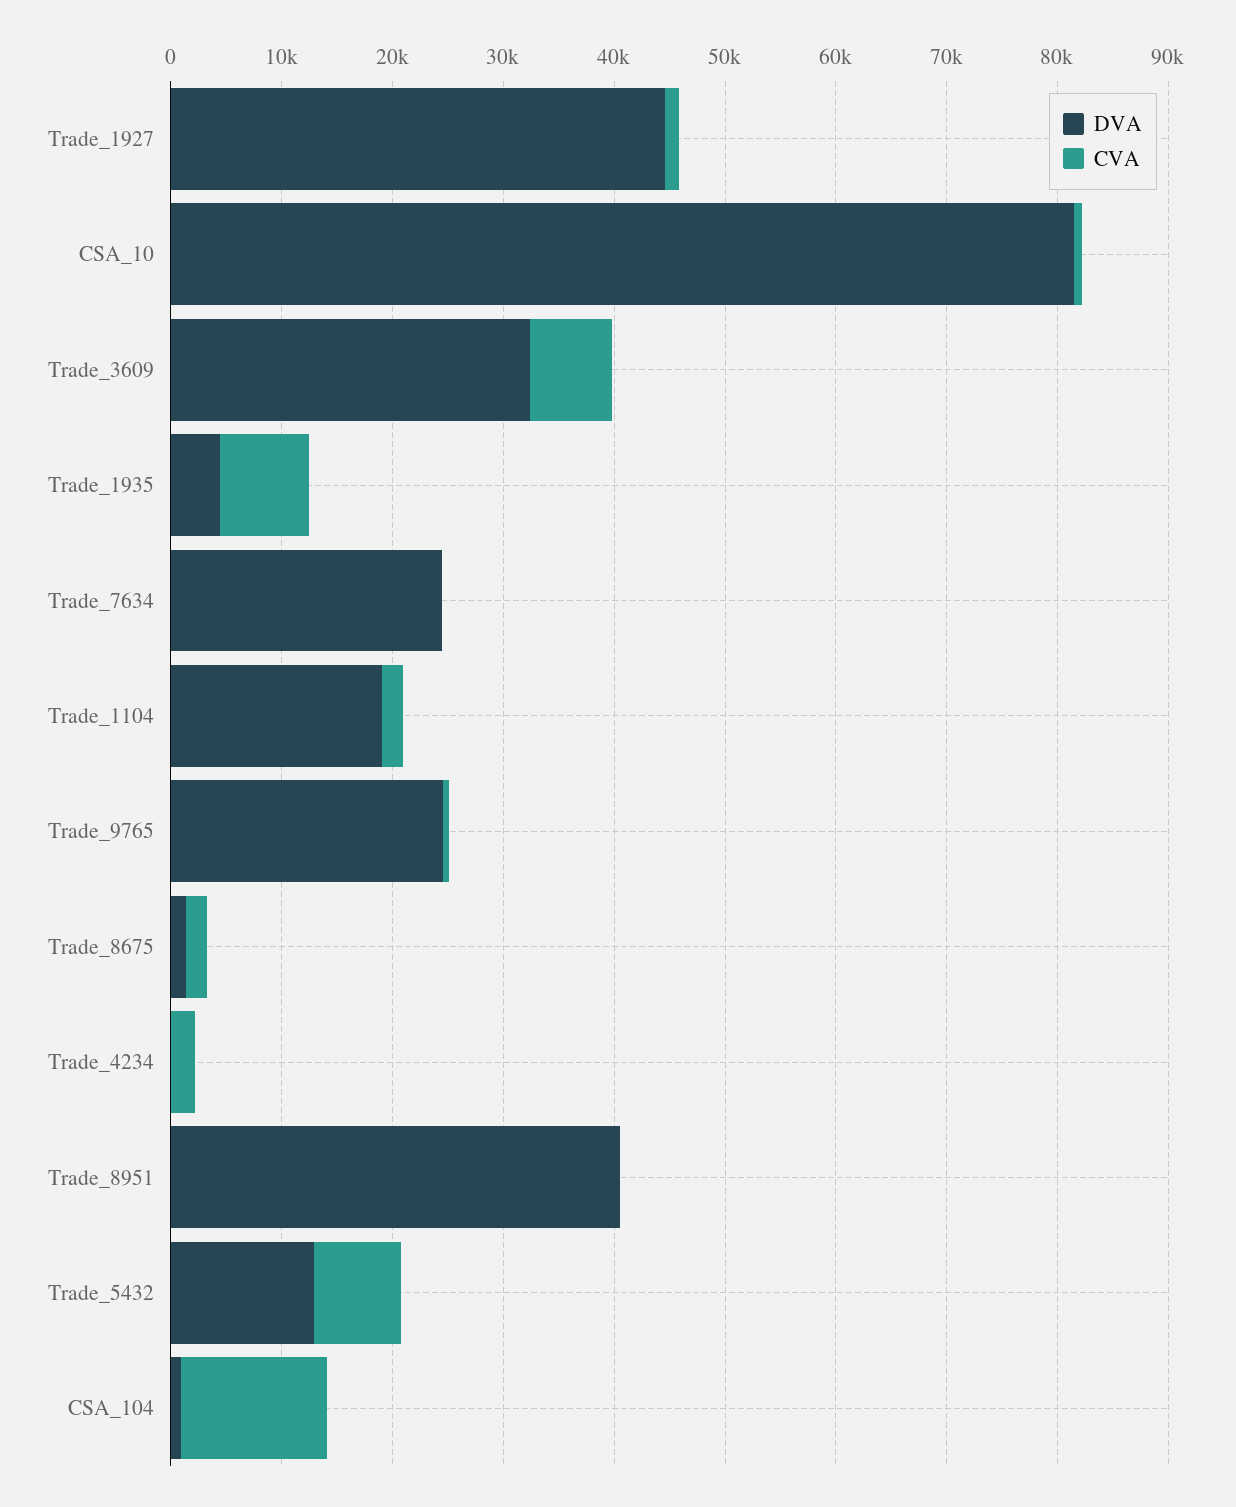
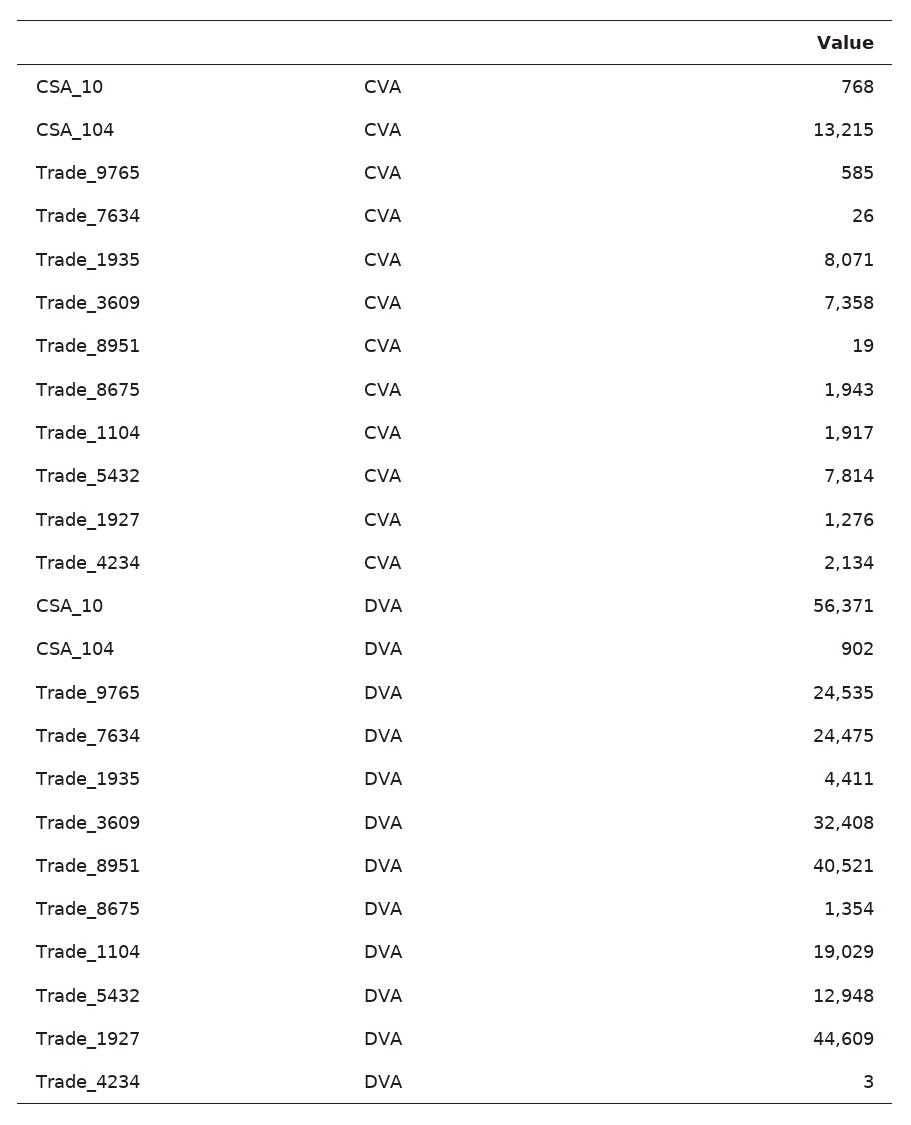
  {
    "DVA": {
      "Trade_1927": 44609,
-     "CSA_10": 82000,
+     "CSA_10": 56371,
      "Trade_3609": 32408,
      "Trade_1935": 4411,
      "Trade_7634": 24475,
      "Trade_1104": 19029,
      "Trade_9765": 24535,
      "Trade_8675": 1354,
      "Trade_4234": 3,
      "Trade_8951": 40521,
      "Trade_5432": 12948,
      "CSA_104": 902
    },
    "CVA": {
      "Trade_1927": 1276,
      "CSA_10": 768,
      "Trade_3609": 7358,
      "Trade_1935": 8071,
      "Trade_7634": 26,
      "Trade_1104": 1917,
      "Trade_9765": 585,
      "Trade_8675": 1943,
      "Trade_4234": 2134,
      "Trade_8951": 19,
      "Trade_5432": 7814,
      "CSA_104": 13215
    }
  }

